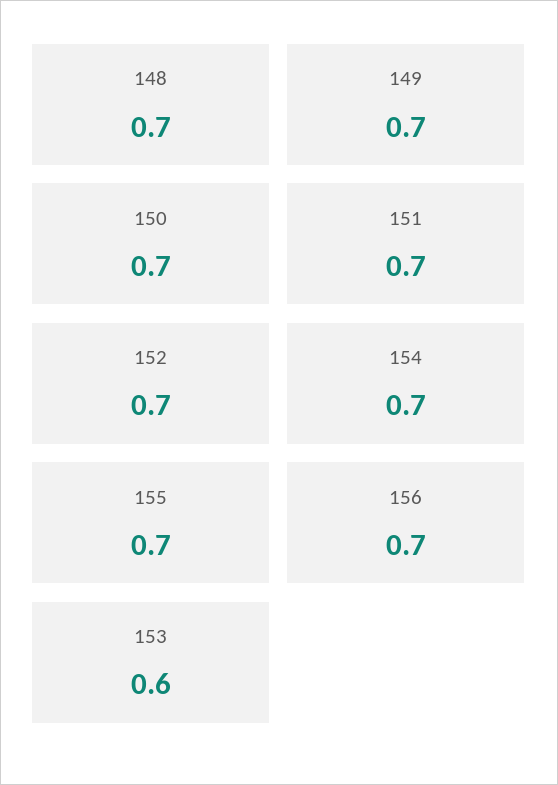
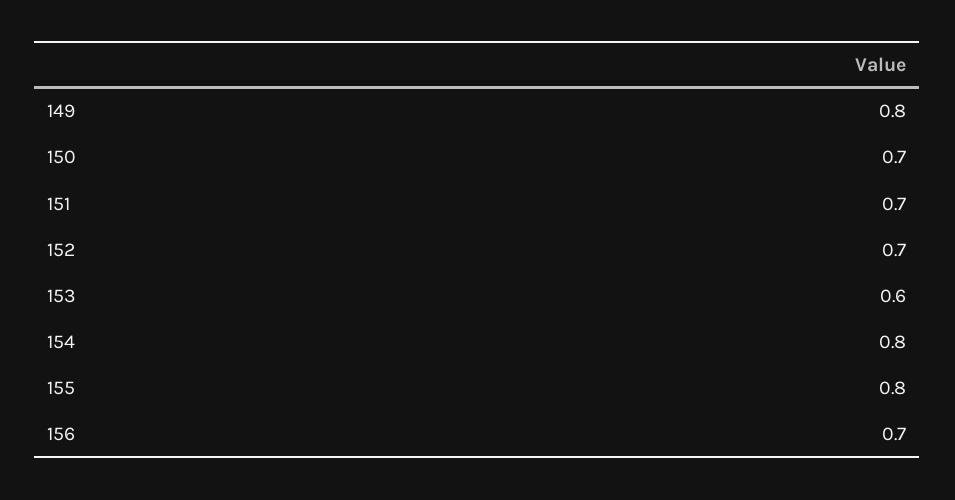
  {
-   "148": 0.7,
-   "149": 0.7,
+   "149": 0.8,
    "150": 0.7,
    "151": 0.7,
    "152": 0.7,
-   "154": 0.7,
+   "154": 0.8,
-   "155": 0.7,
+   "155": 0.8,
    "156": 0.7,
    "153": 0.6
  }

